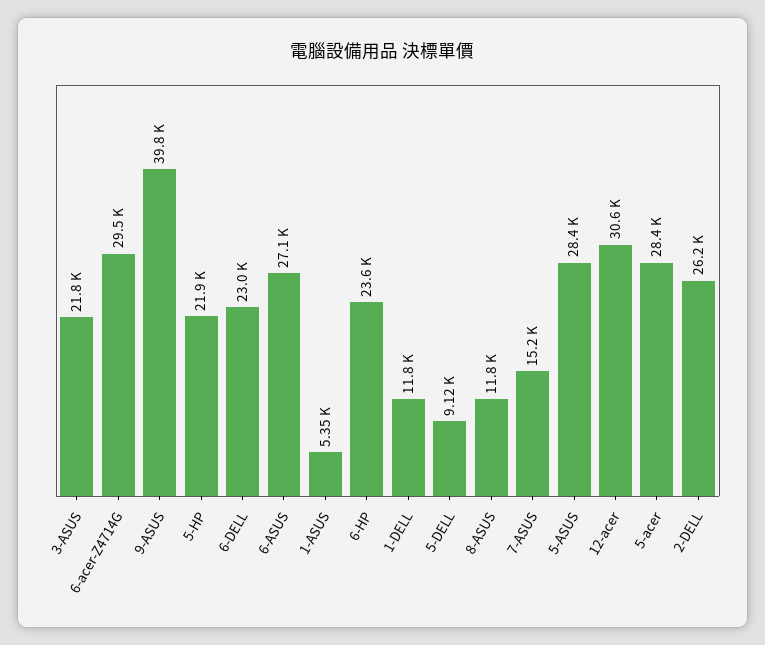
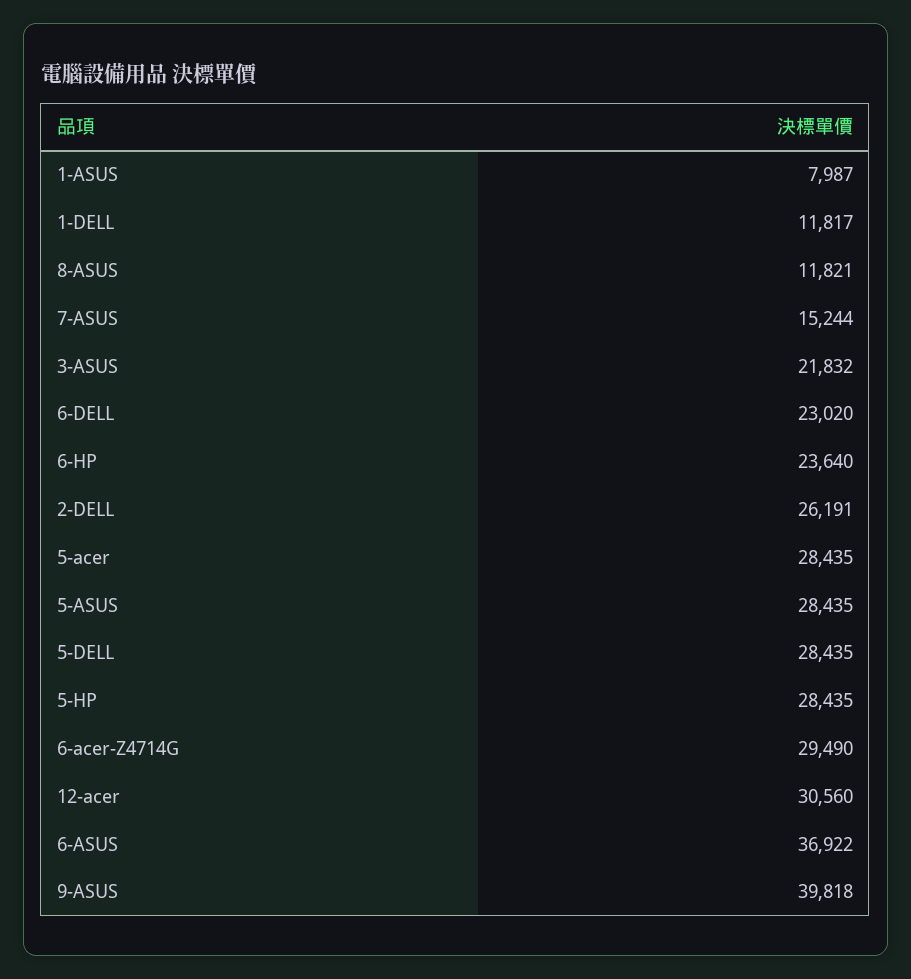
  {
    "3-ASUS": 21832,
    "6-acer-Z4714G": 29490,
    "9-ASUS": 39818,
-   "5-HP": 21900,
+   "5-HP": 28435,
    "6-DELL": 23020,
-   "6-ASUS": 27100,
+   "6-ASUS": 36922,
-   "1-ASUS": 5350,
+   "1-ASUS": 7987,
    "6-HP": 23640,
    "1-DELL": 11817,
-   "5-DELL": 9120,
+   "5-DELL": 28435,
    "8-ASUS": 11821,
    "7-ASUS": 15244,
    "5-ASUS": 28435,
    "12-acer": 30560,
    "5-acer": 28435,
    "2-DELL": 26191
  }

